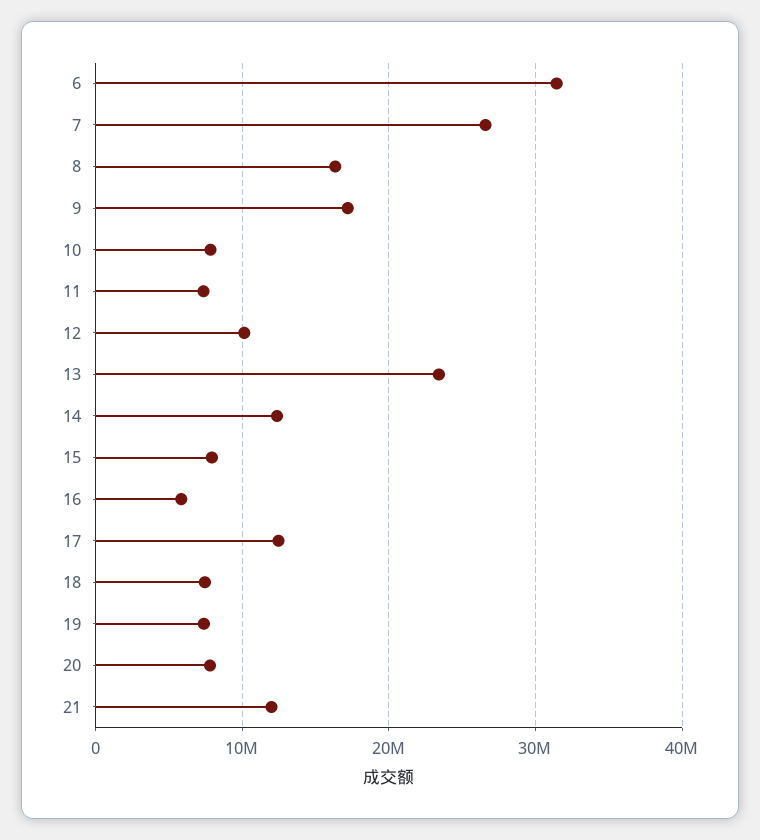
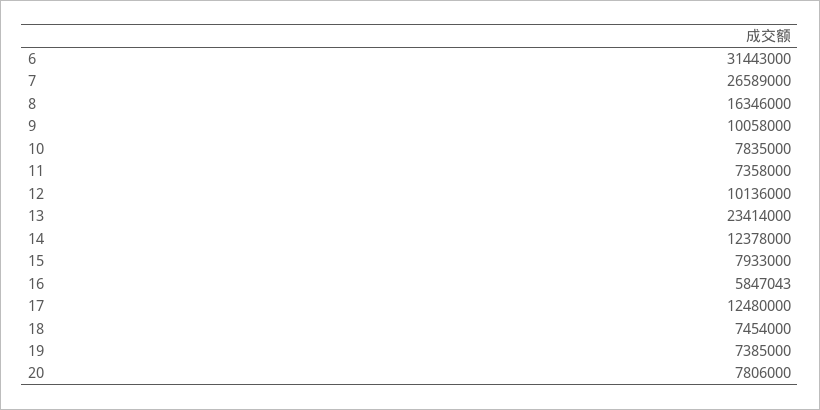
  {
    "6": 31443000,
    "7": 26589000,
    "8": 16346000,
-   "9": 17000000,
+   "9": 10058000,
    "10": 7835000,
    "11": 7358000,
    "12": 10136000,
    "13": 23414000,
    "14": 12378000,
    "15": 7933000,
    "16": 5847043,
    "17": 12480000,
    "18": 7454000,
    "19": 7385000,
-   "20": 7806000,
+   "20": 7806000
-   "21": 12000000
  }

